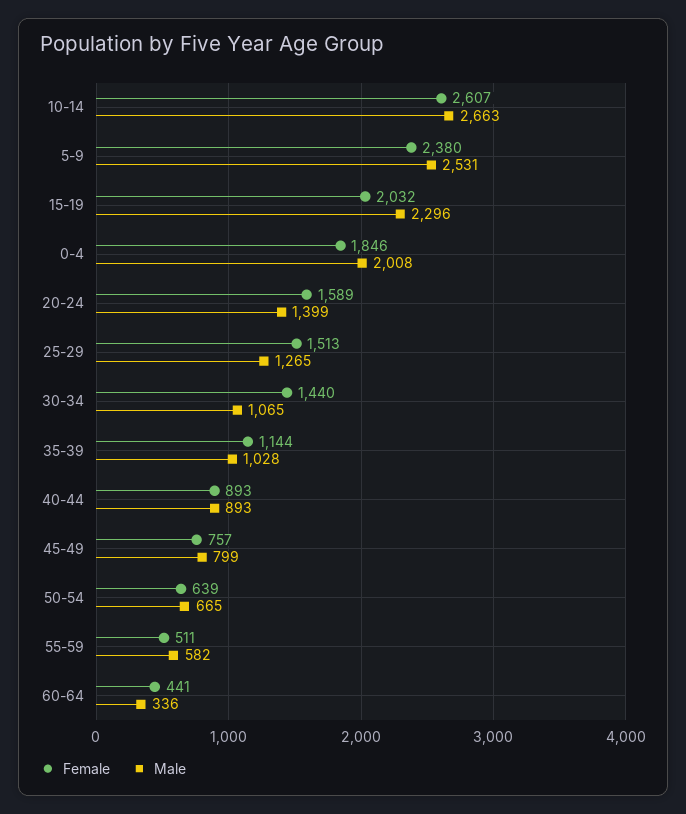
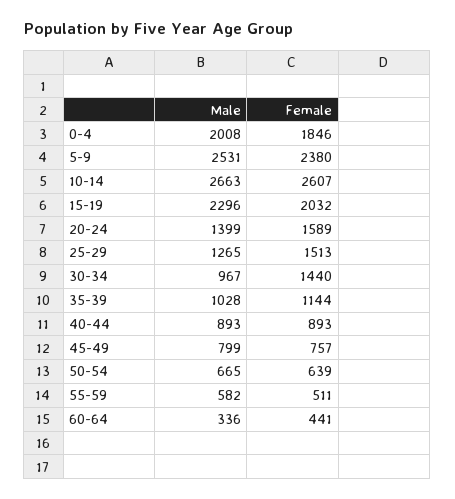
  {
    "Female": {
      "10-14": 2607,
      "5-9": 2380,
      "15-19": 2032,
      "0-4": 1846,
      "20-24": 1589,
      "25-29": 1513,
      "30-34": 1440,
      "35-39": 1144,
      "40-44": 893,
      "45-49": 757,
      "50-54": 639,
      "55-59": 511,
      "60-64": 441
    },
    "Male": {
      "10-14": 2663,
      "5-9": 2531,
      "15-19": 2296,
      "0-4": 2008,
      "20-24": 1399,
      "25-29": 1265,
-     "30-34": 1065,
+     "30-34": 967,
      "35-39": 1028,
      "40-44": 893,
      "45-49": 799,
      "50-54": 665,
      "55-59": 582,
      "60-64": 336
    }
  }

